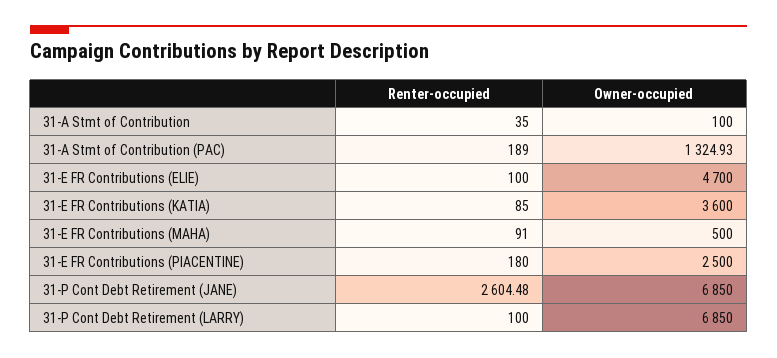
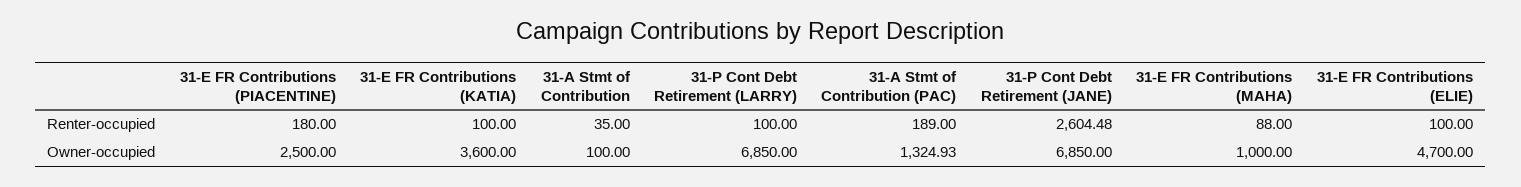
  {
    "Renter-occupied": {
      "31-A Stmt of Contribution": 35,
      "31-A Stmt of Contribution (PAC)": 189,
      "31-E FR Contributions (ELIE)": 100,
-     "31-E FR Contributions (KATIA)": 85,
+     "31-E FR Contributions (KATIA)": 100,
-     "31-E FR Contributions (MAHA)": 91,
+     "31-E FR Contributions (MAHA)": 88,
      "31-E FR Contributions (PIACENTINE)": 180,
      "31-P Cont Debt Retirement (JANE)": 2604.48,
      "31-P Cont Debt Retirement (LARRY)": 100
    },
    "Owner-occupied": {
      "31-A Stmt of Contribution": 100,
      "31-A Stmt of Contribution (PAC)": 1324.93,
      "31-E FR Contributions (ELIE)": 4700,
      "31-E FR Contributions (KATIA)": 3600,
-     "31-E FR Contributions (MAHA)": 500,
+     "31-E FR Contributions (MAHA)": 1000,
      "31-E FR Contributions (PIACENTINE)": 2500,
      "31-P Cont Debt Retirement (JANE)": 6850,
      "31-P Cont Debt Retirement (LARRY)": 6850
    }
  }

